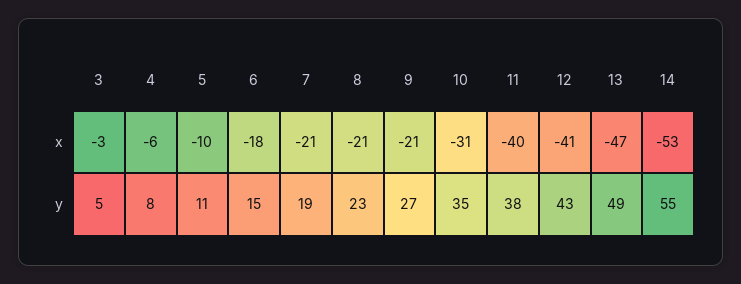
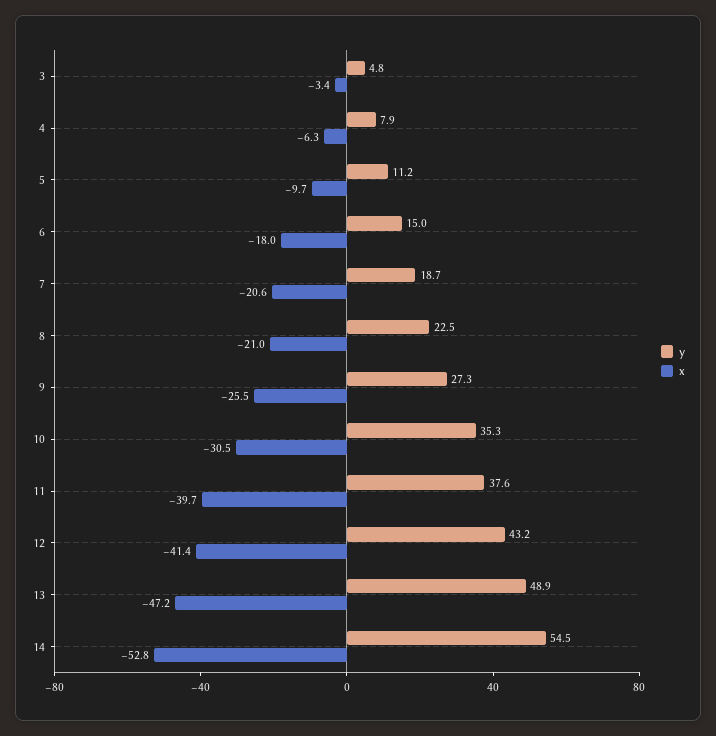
  {
    "x": {
      "3": -3.4,
      "4": -6.3,
      "5": -9.7,
      "6": -18,
      "7": -20.6,
      "8": -21,
-     "9": -21,
+     "9": -25.5,
      "10": -30.5,
      "11": -39.7,
      "12": -41.4,
      "13": -47.2,
      "14": -52.8
    },
    "y": {
      "3": 4.8,
      "4": 7.9,
      "5": 11.2,
      "6": 15,
      "7": 18.7,
      "8": 22.5,
      "9": 27.3,
      "10": 35.3,
      "11": 37.6,
      "12": 43.2,
      "13": 48.9,
      "14": 54.5
    }
  }

